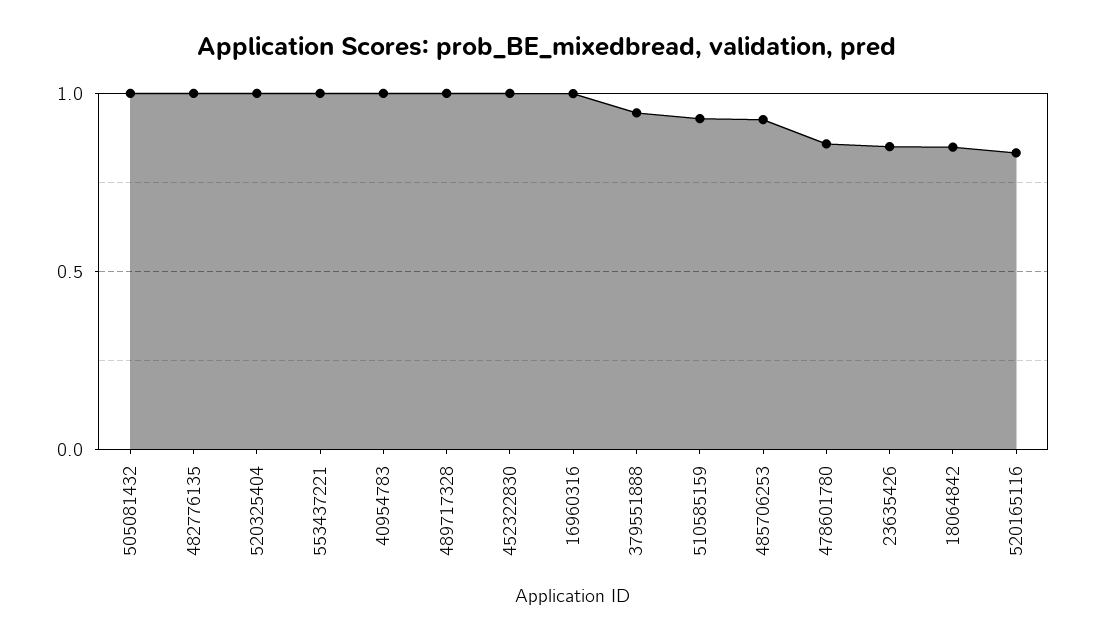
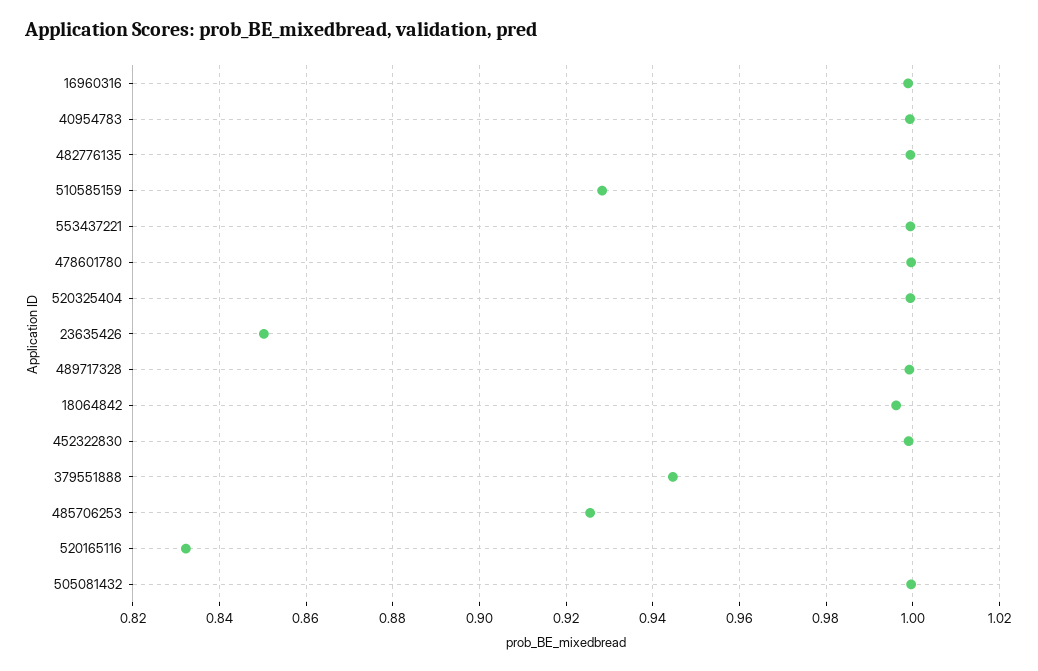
  {
    "505081432": 1,
    "482776135": 1,
    "520325404": 1,
    "553437221": 1,
    "40954783": 1,
    "489717328": 1,
    "452322830": 1,
    "16960316": 0.998,
    "379551888": 0.944,
    "510585159": 0.928,
    "485706253": 0.926,
-   "478601780": 0.85,
+   "478601780": 1,
    "23635426": 0.85,
-   "18064842": 0.85,
+   "18064842": 0.996,
    "520165116": 0.832
  }

